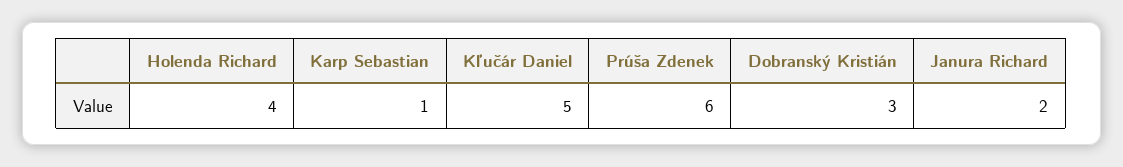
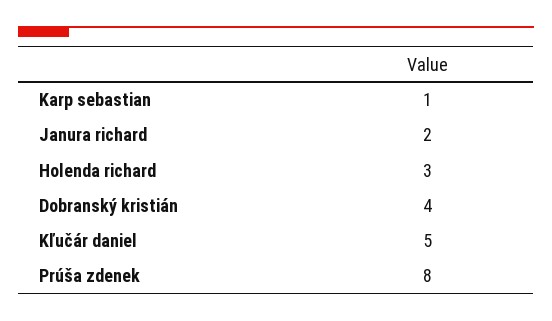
  {
-   "Holenda Richard": 4,
+   "Holenda Richard": 3,
    "Karp Sebastian": 1,
    "Kľučár Daniel": 5,
-   "Prúša Zdenek": 6,
+   "Prúša Zdenek": 8,
-   "Dobranský Kristián": 3,
+   "Dobranský Kristián": 4,
    "Janura Richard": 2
  }

